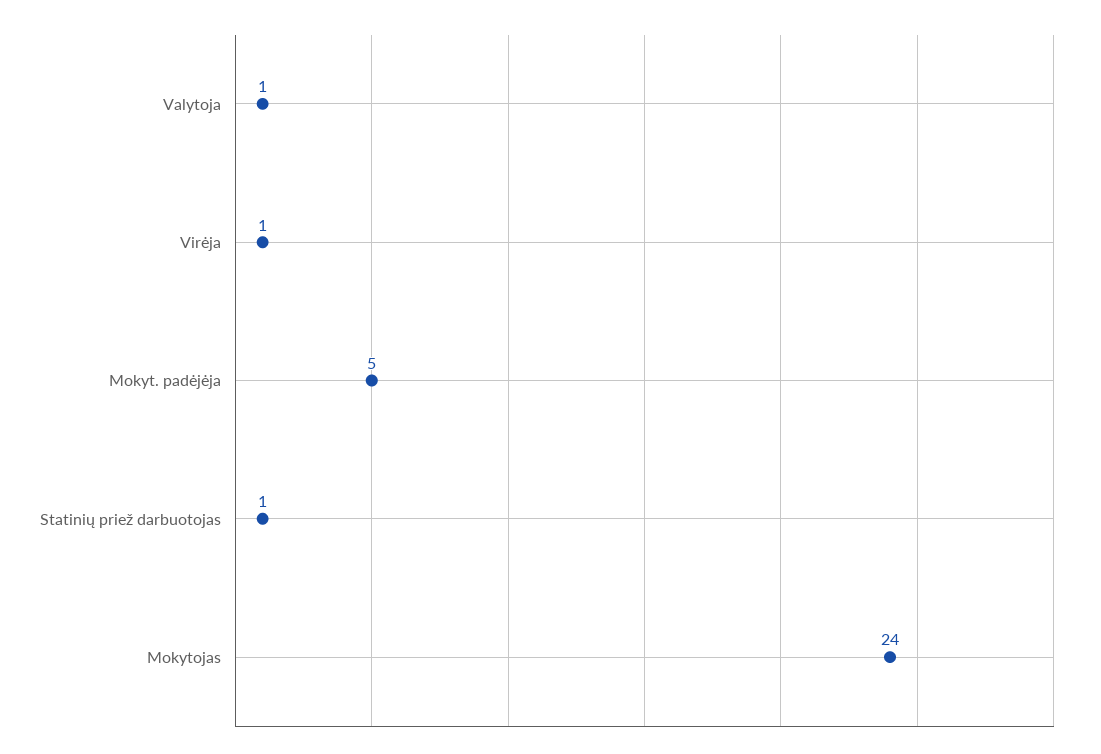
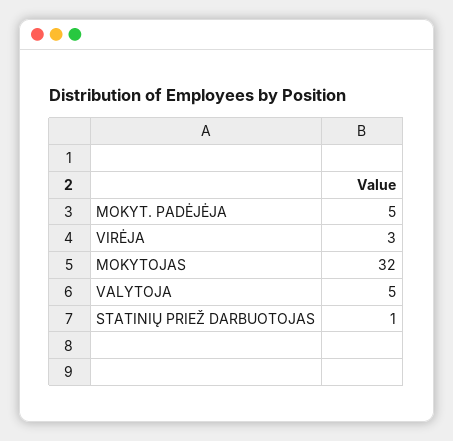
  {
-   "Valytoja": 1,
+   "Valytoja": 5,
-   "Virėja": 1,
+   "Virėja": 3,
    "Mokyt. padėjėja": 5,
    "Statinių priež darbuotojas": 1,
-   "Mokytojas": 24
+   "Mokytojas": 32
  }

